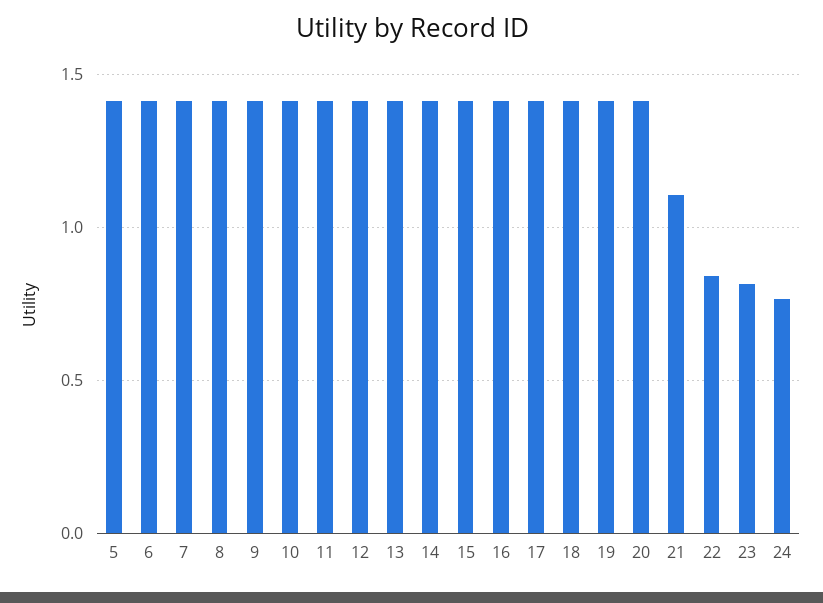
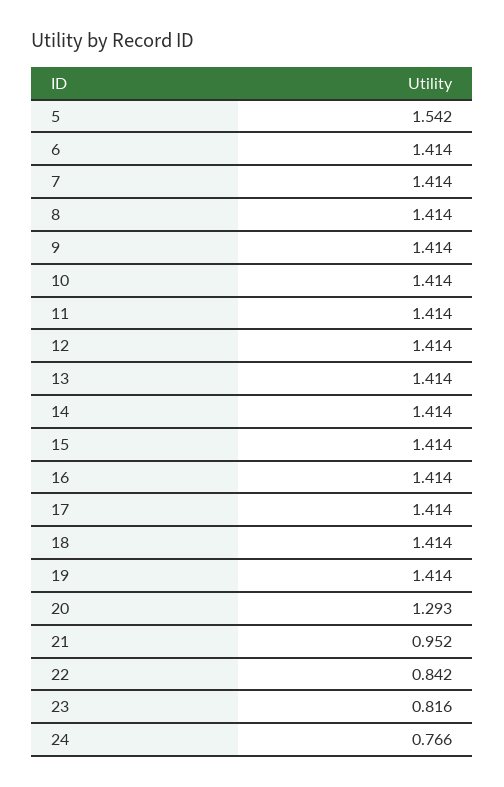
  {
-   "5": 1.4,
+   "5": 1.542,
    "6": 1.414,
    "7": 1.414,
    "8": 1.414,
    "9": 1.414,
    "10": 1.414,
    "11": 1.414,
    "12": 1.414,
    "13": 1.414,
    "14": 1.414,
    "15": 1.414,
    "16": 1.414,
    "17": 1.414,
    "18": 1.414,
    "19": 1.414,
-   "20": 1.4,
+   "20": 1.293,
-   "21": 1.1,
+   "21": 0.952,
    "22": 0.842,
    "23": 0.816,
    "24": 0.766
  }

